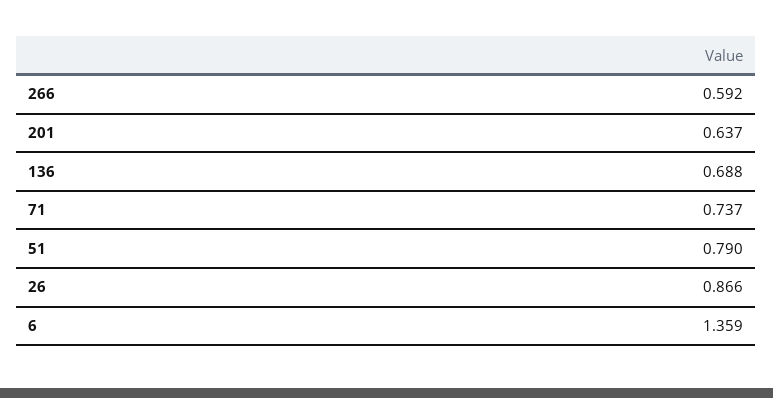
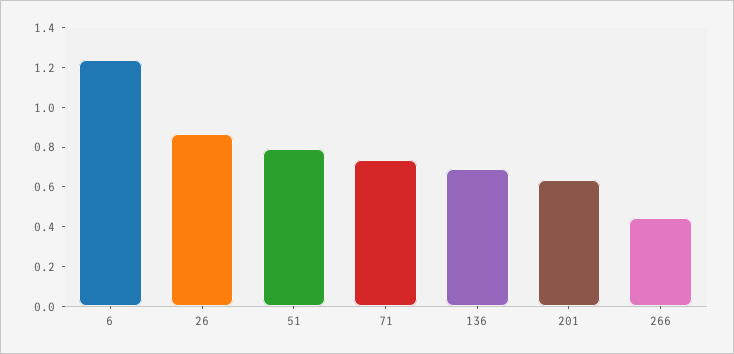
  {
-   "266": 0.592,
+   "266": 0.45,
    "201": 0.637,
    "136": 0.688,
    "71": 0.737,
    "51": 0.79,
    "26": 0.866,
-   "6": 1.359
+   "6": 1.25
  }

